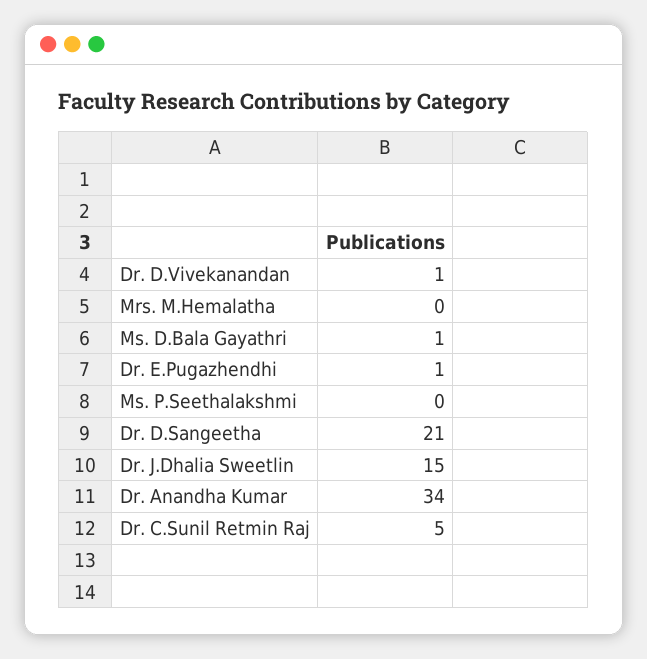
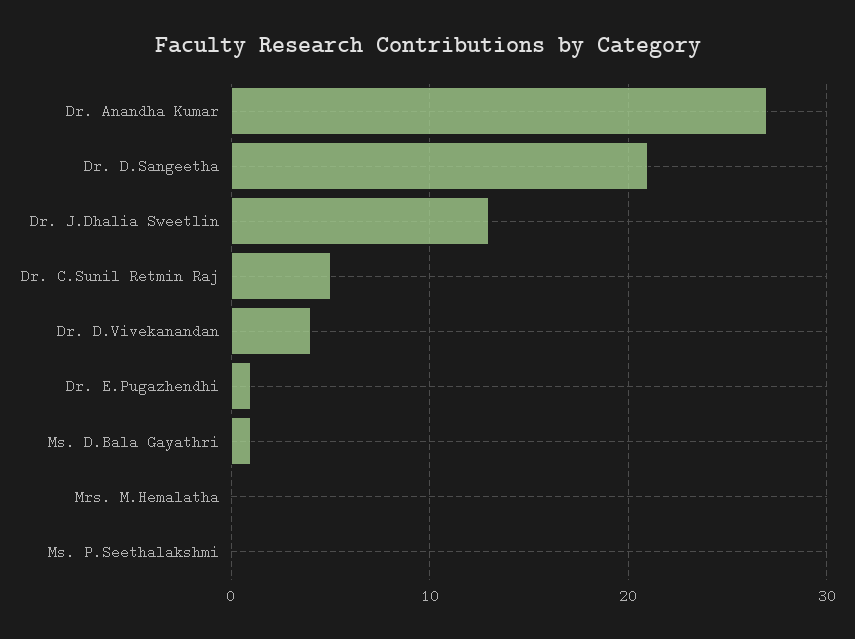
  {
-   "Dr. D.Vivekanandan": 1,
+   "Dr. D.Vivekanandan": 4,
    "Mrs. M.Hemalatha": 0,
    "Ms. D.Bala Gayathri": 1,
    "Dr. E.Pugazhendhi": 1,
    "Ms. P.Seethalakshmi": 0,
    "Dr. D.Sangeetha": 21,
-   "Dr. J.Dhalia Sweetlin": 15,
+   "Dr. J.Dhalia Sweetlin": 13,
-   "Dr. Anandha Kumar": 34,
+   "Dr. Anandha Kumar": 27,
    "Dr. C.Sunil Retmin Raj": 5
  }

